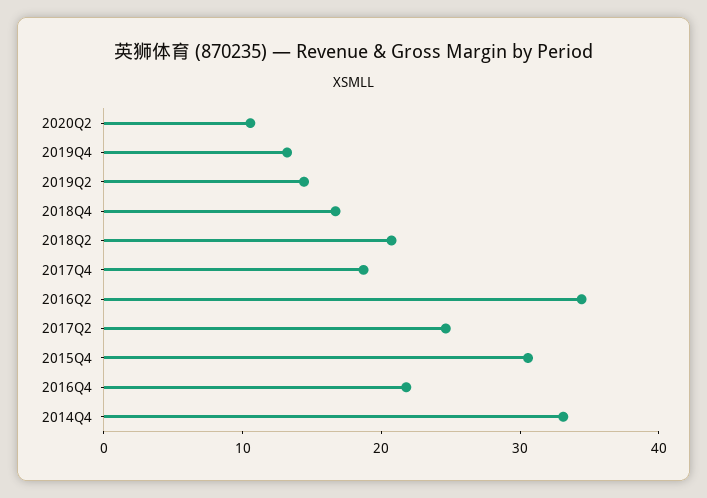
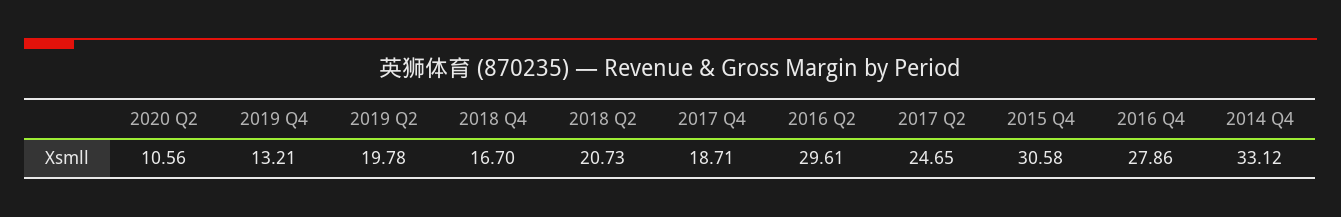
  {
    "2020Q2": 10.56,
    "2019Q4": 13.21,
-   "2019Q2": 14,
+   "2019Q2": 19.78,
    "2018Q4": 16.7,
    "2018Q2": 20.73,
    "2017Q4": 18.71,
-   "2016Q2": 34,
+   "2016Q2": 29.61,
    "2017Q2": 24.65,
    "2015Q4": 30.58,
-   "2016Q4": 22,
+   "2016Q4": 27.86,
    "2014Q4": 33.12
  }

